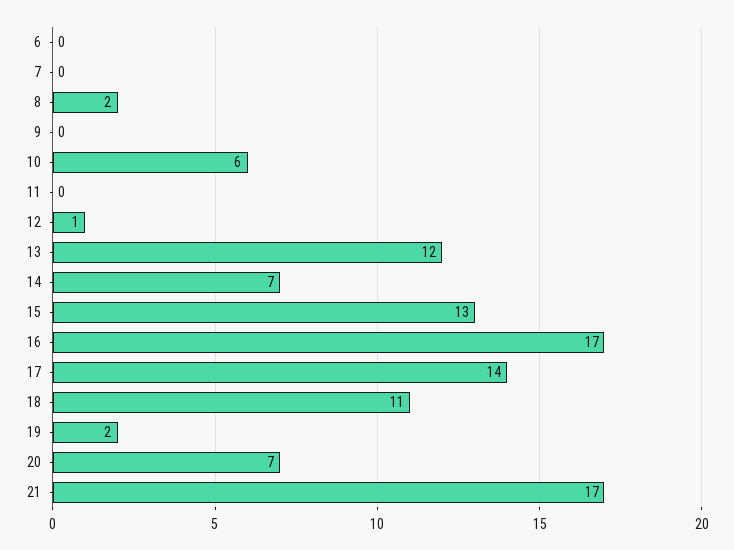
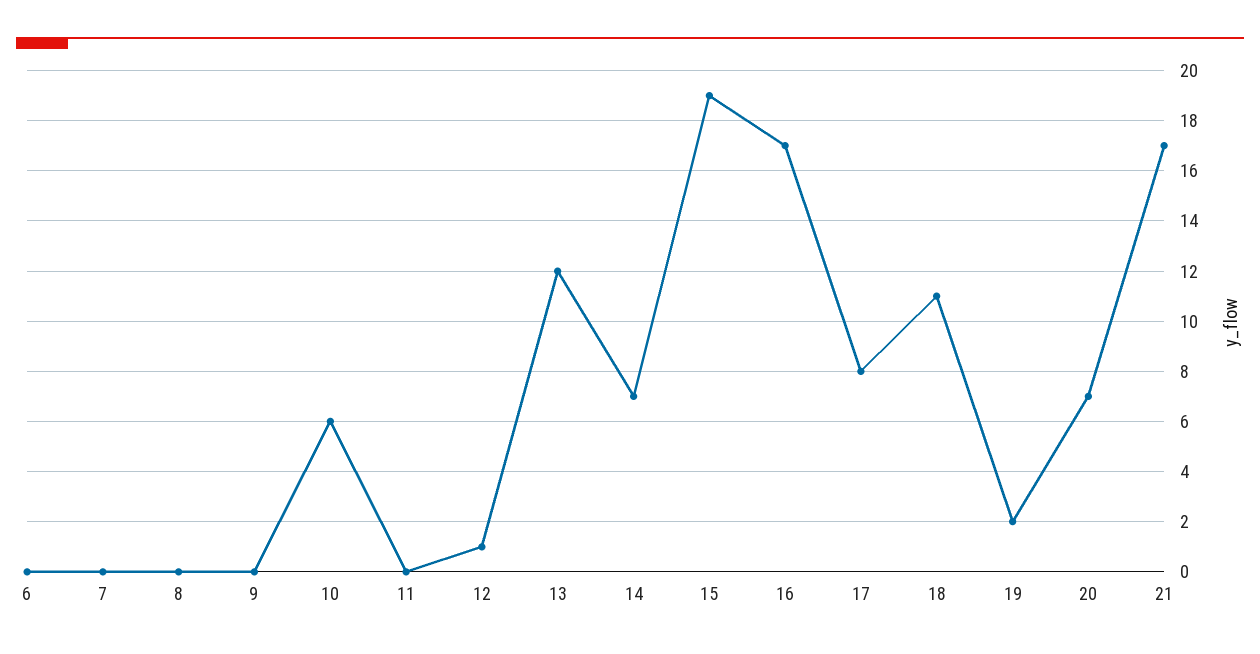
  {
    "6": 0,
    "7": 0,
-   "8": 2,
+   "8": 0,
    "9": 0,
    "10": 6,
    "11": 0,
    "12": 1,
    "13": 12,
    "14": 7,
-   "15": 13,
+   "15": 19,
    "16": 17,
-   "17": 14,
+   "17": 8,
    "18": 11,
    "19": 2,
    "20": 7,
    "21": 17
  }

